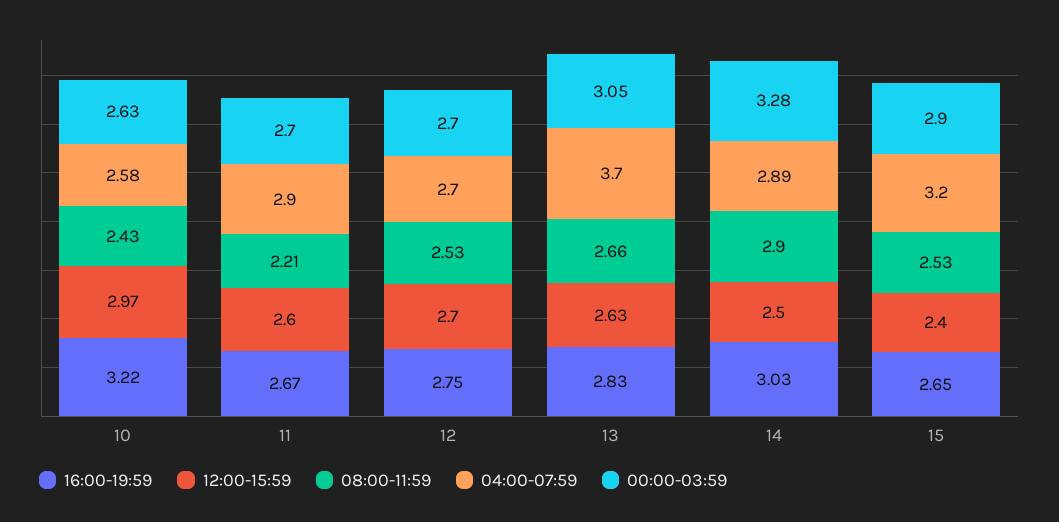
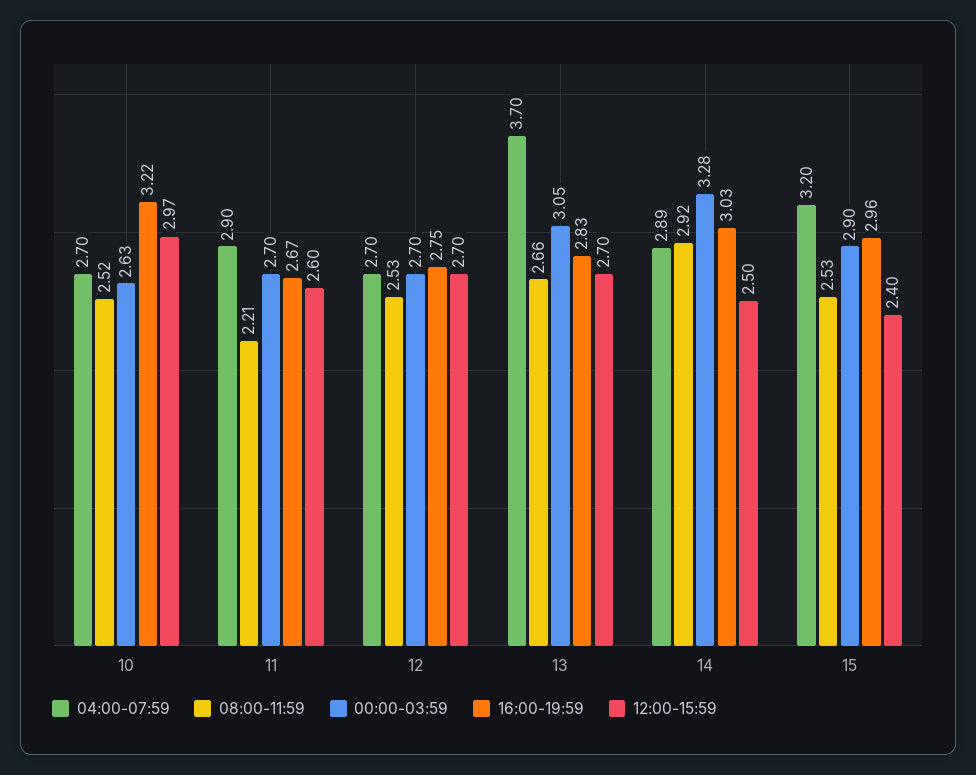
  {
    "16:00-19:59": {
      "10": 3.22,
      "11": 2.67,
      "12": 2.75,
      "13": 2.83,
      "14": 3.03,
-     "15": 2.65
+     "15": 2.96
    },
    "12:00-15:59": {
      "10": 2.97,
      "11": 2.6,
      "12": 2.7,
-     "13": 2.63,
+     "13": 2.7,
      "14": 2.5,
      "15": 2.4
    },
    "08:00-11:59": {
-     "10": 2.43,
+     "10": 2.52,
      "11": 2.21,
      "12": 2.53,
      "13": 2.66,
-     "14": 2.9,
+     "14": 2.92,
      "15": 2.53
    },
    "04:00-07:59": {
-     "10": 2.58,
+     "10": 2.7,
      "11": 2.9,
      "12": 2.7,
      "13": 3.7,
      "14": 2.89,
      "15": 3.2
    },
    "00:00-03:59": {
      "10": 2.63,
      "11": 2.7,
      "12": 2.7,
      "13": 3.05,
      "14": 3.28,
      "15": 2.9
    }
  }

